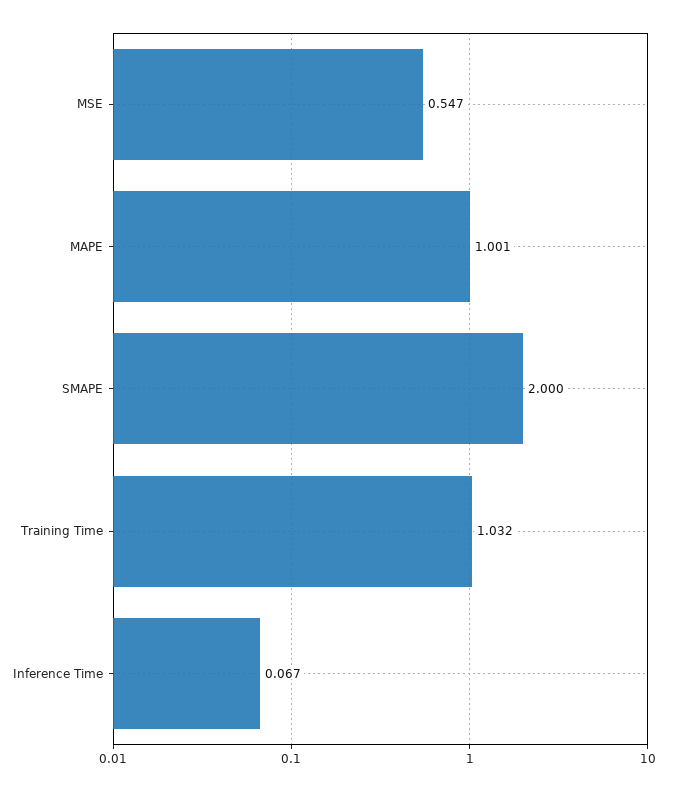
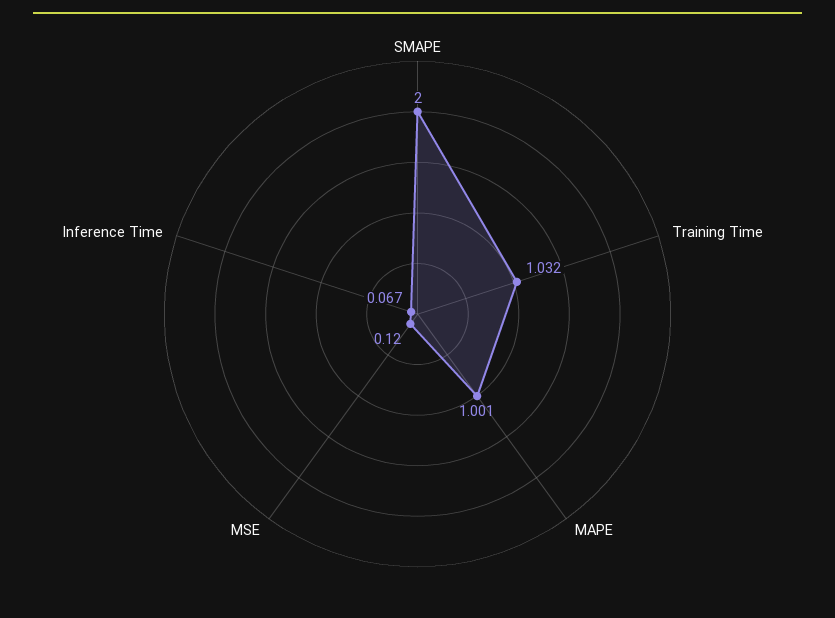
  {
-   "MSE": 0.547,
+   "MSE": 0.12,
    "MAPE": 1.001,
    "SMAPE": 2,
    "Training Time": 1.032,
    "Inference Time": 0.067
  }

